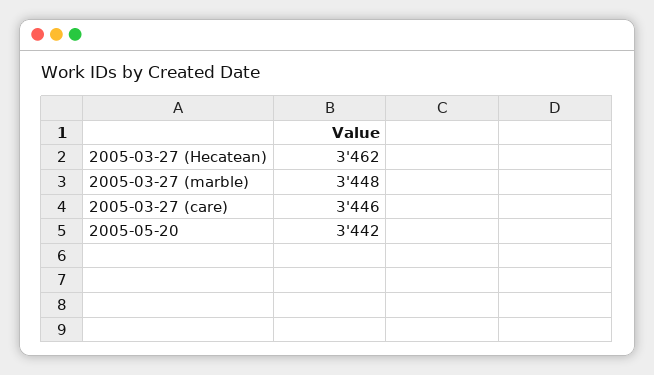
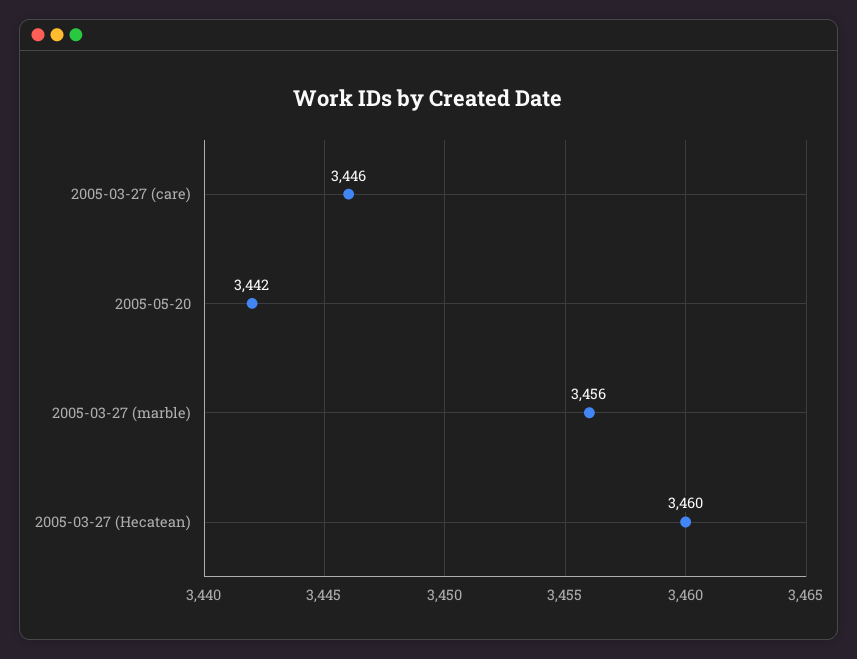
  {
-   "2005-03-27 (Hecatean)": 3462,
+   "2005-03-27 (Hecatean)": 3460,
-   "2005-03-27 (marble)": 3448,
+   "2005-03-27 (marble)": 3456,
    "2005-03-27 (care)": 3446,
    "2005-05-20": 3442
  }

